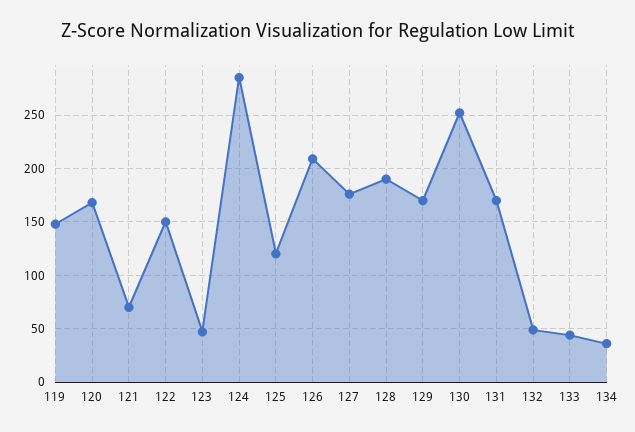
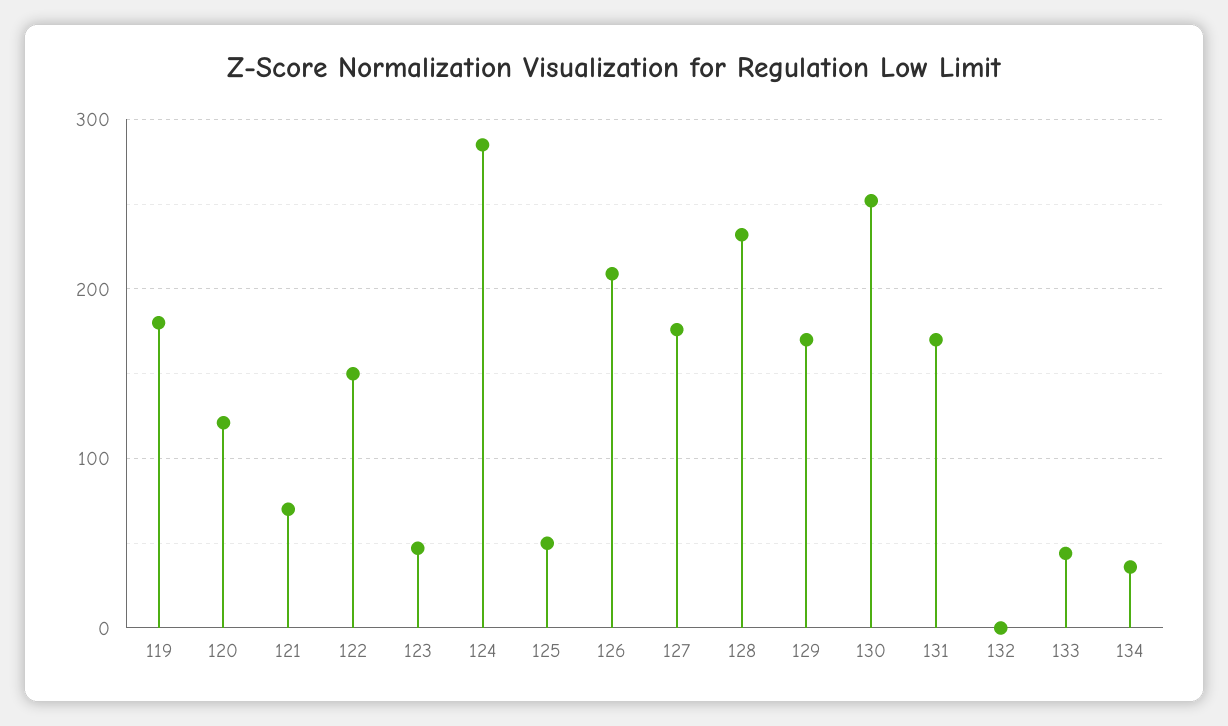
  {
-   "119": 150,
+   "119": 180,
-   "120": 170,
+   "120": 120,
    "121": 70,
    "122": 150,
    "123": 50,
    "124": 290,
-   "125": 120,
+   "125": 50,
    "126": 210,
    "127": 180,
-   "128": 190,
+   "128": 230,
    "129": 170,
    "130": 250,
    "131": 170,
-   "132": 50,
+   "132": 0,
    "133": 40,
    "134": 40
  }

